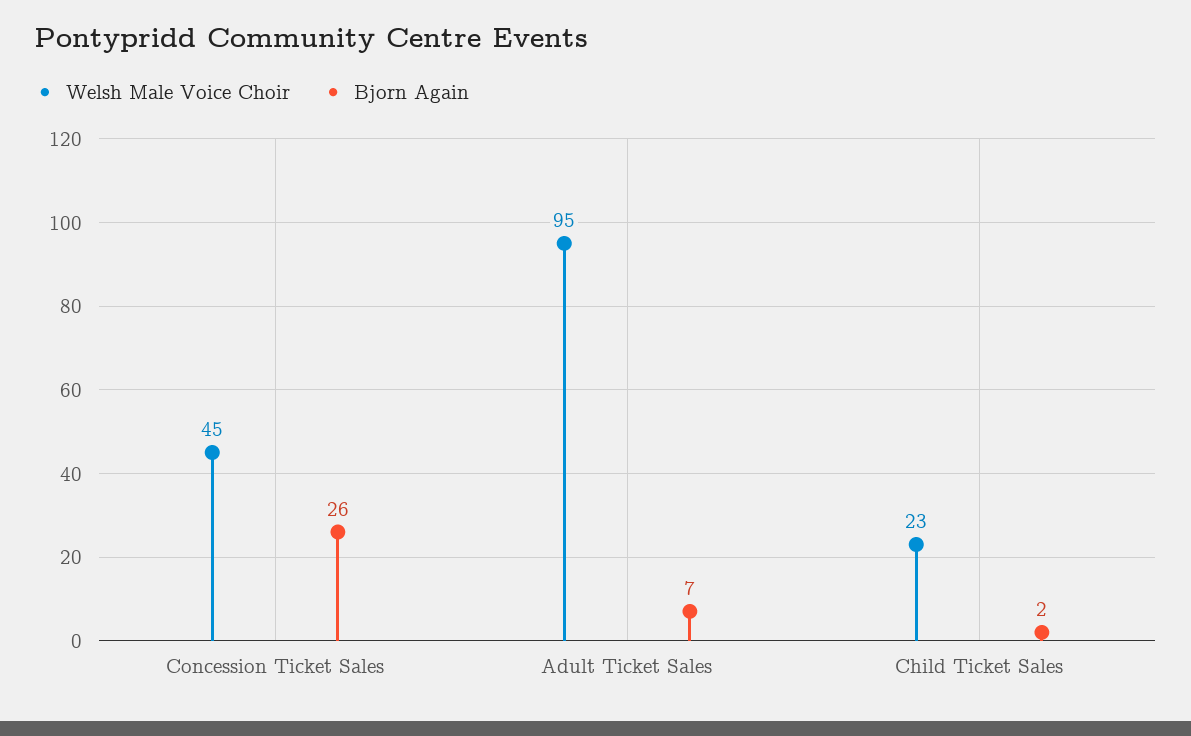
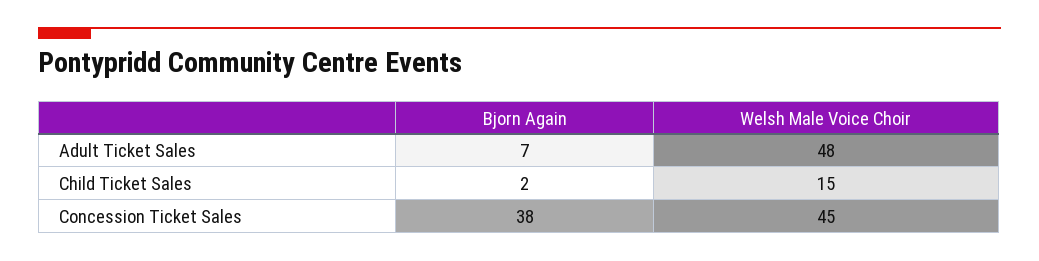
  {
    "Welsh Male Voice Choir": {
      "Concession Ticket Sales": 45,
-     "Adult Ticket Sales": 95,
+     "Adult Ticket Sales": 48,
-     "Child Ticket Sales": 23
+     "Child Ticket Sales": 15
    },
    "Bjorn Again": {
-     "Concession Ticket Sales": 26,
+     "Concession Ticket Sales": 38,
      "Adult Ticket Sales": 7,
      "Child Ticket Sales": 2
    }
  }

